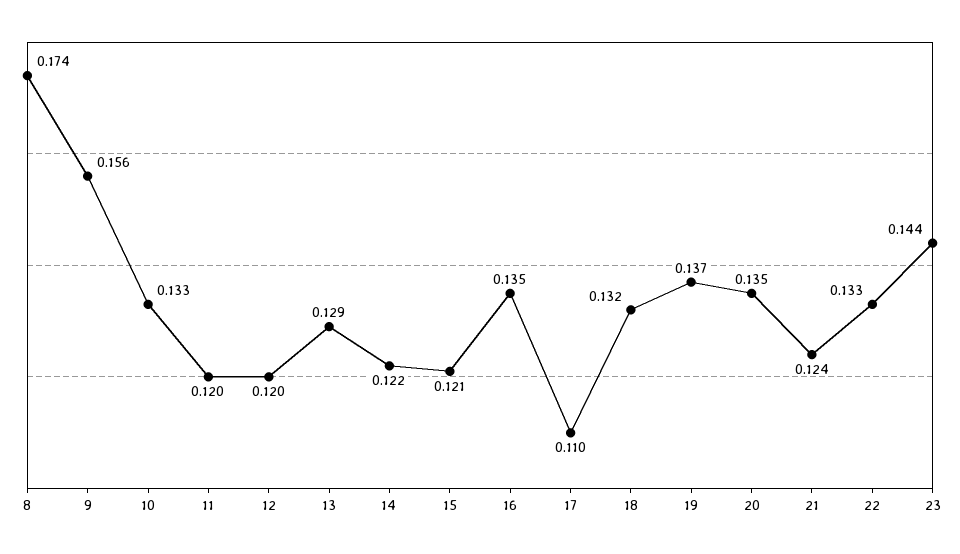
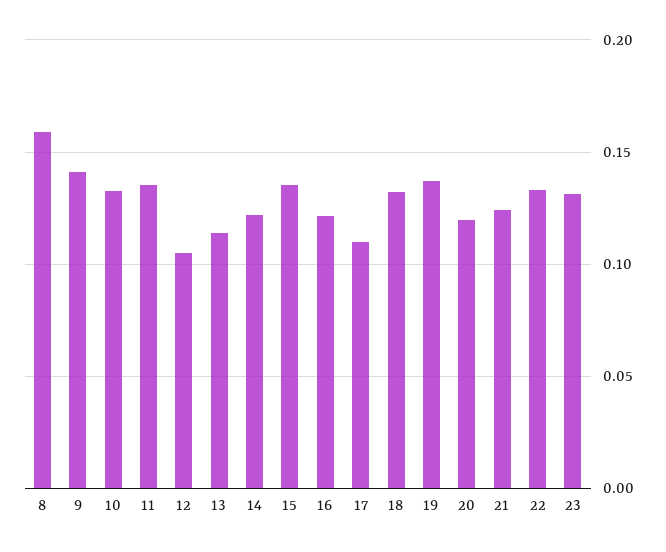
  {
-   "8": 0.174,
+   "8": 0.16,
-   "9": 0.156,
+   "9": 0.14,
    "10": 0.133,
-   "11": 0.12,
+   "11": 0.135,
-   "12": 0.12,
+   "12": 0.105,
-   "13": 0.129,
+   "13": 0.115,
    "14": 0.122,
-   "15": 0.121,
+   "15": 0.135,
-   "16": 0.135,
+   "16": 0.12,
    "17": 0.11,
    "18": 0.132,
    "19": 0.137,
-   "20": 0.135,
+   "20": 0.12,
    "21": 0.124,
    "22": 0.133,
-   "23": 0.144
+   "23": 0.13
  }

